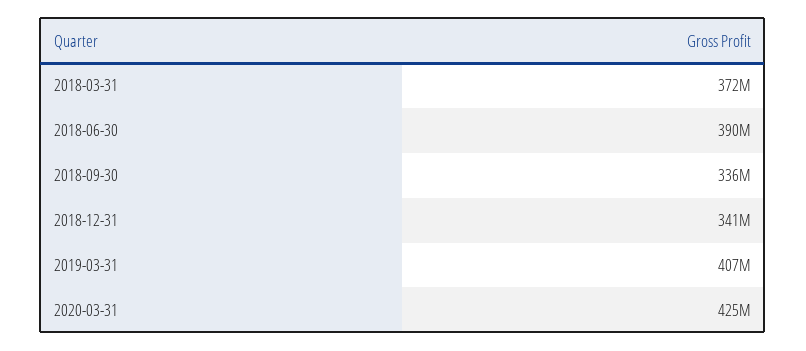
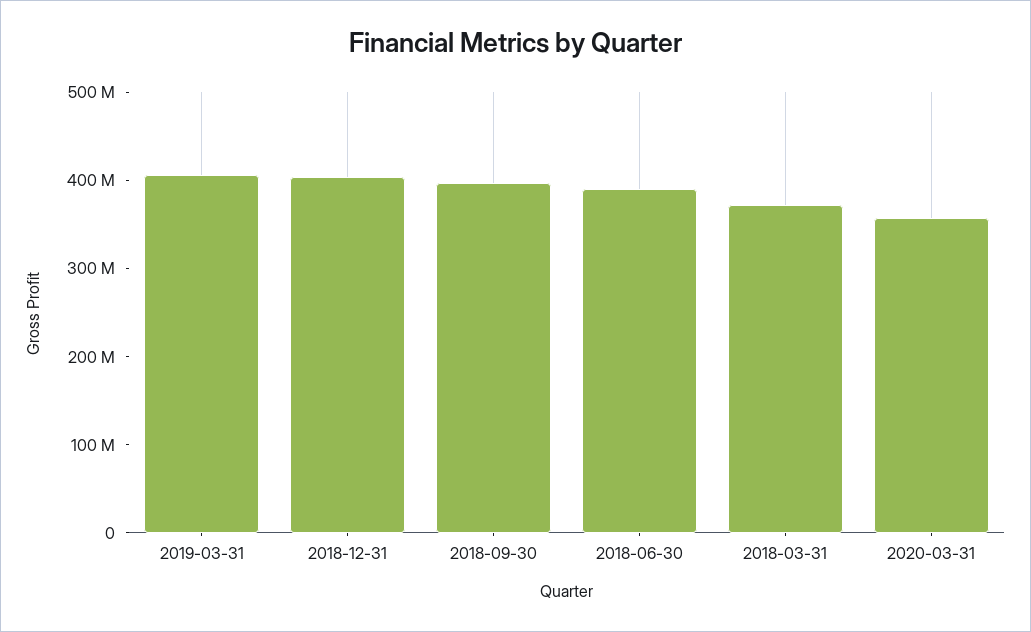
  {
    "2018-03-31": 372000000,
    "2018-06-30": 390000000,
-   "2018-09-30": 336000000,
+   "2018-09-30": 400000000,
-   "2018-12-31": 341000000,
+   "2018-12-31": 400000000,
    "2019-03-31": 407000000,
-   "2020-03-31": 425000000
+   "2020-03-31": 360000000
  }

